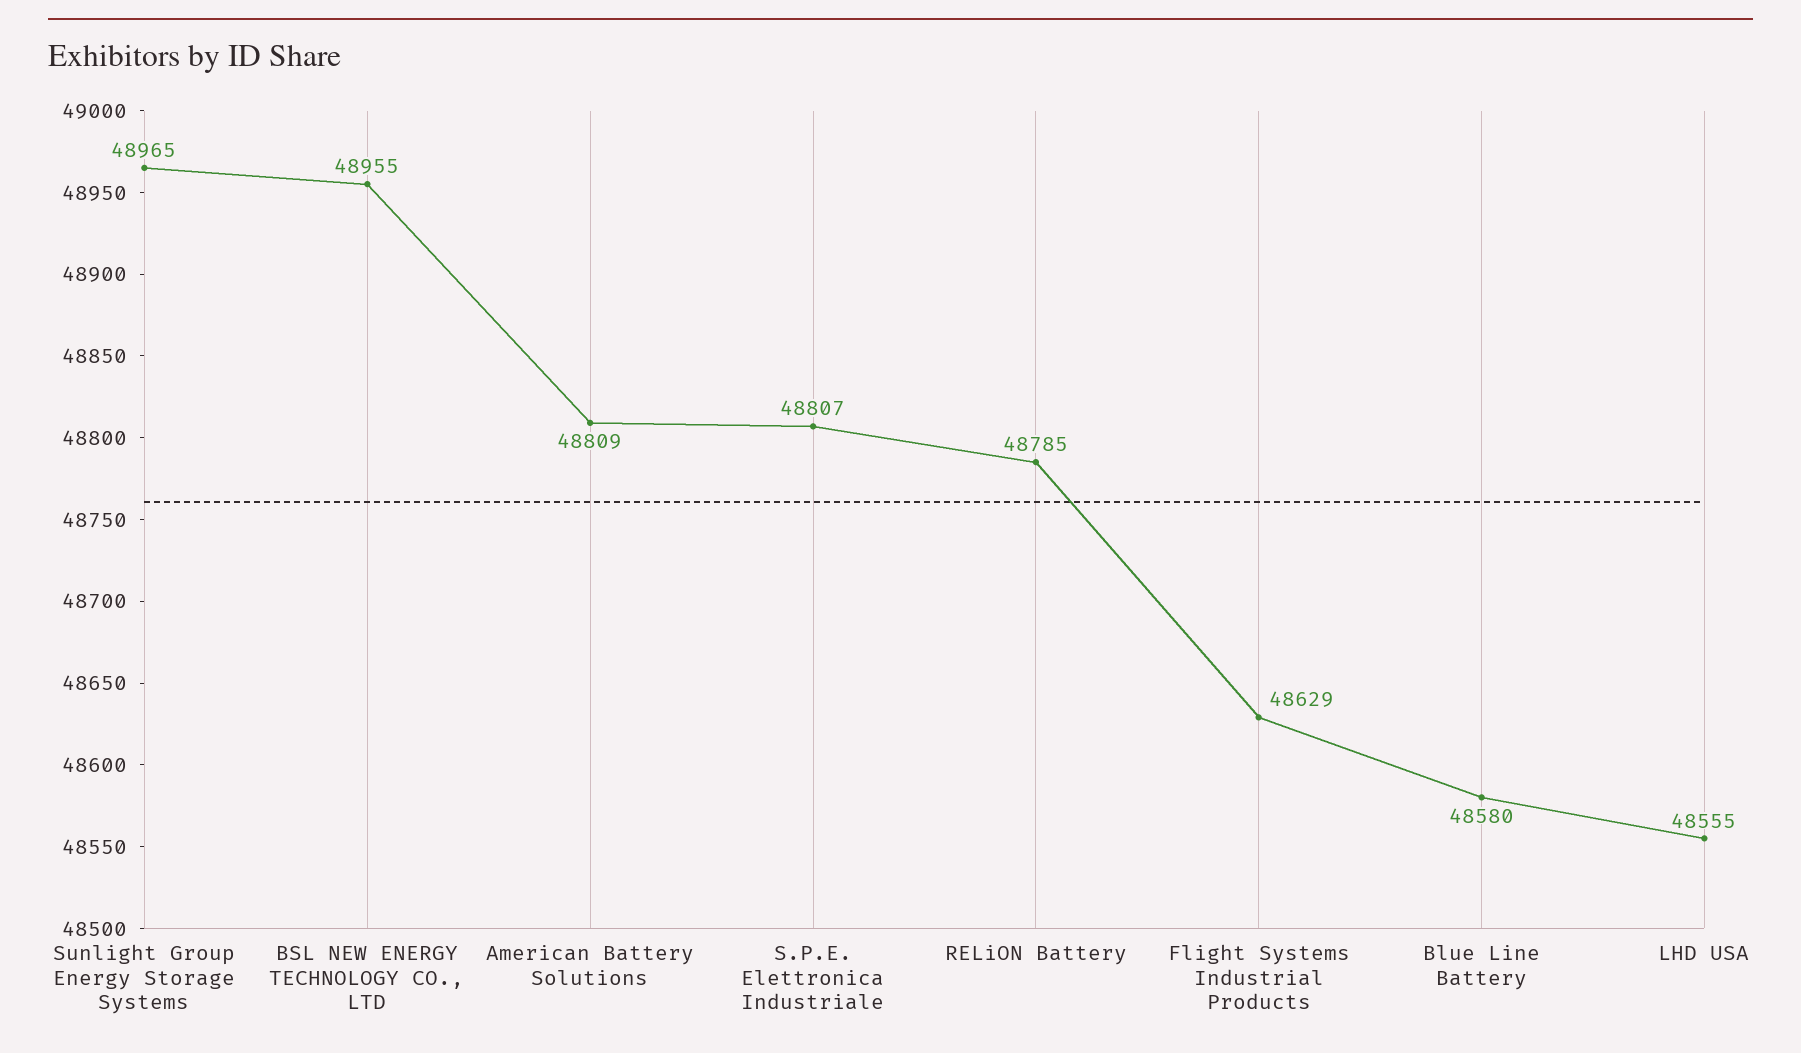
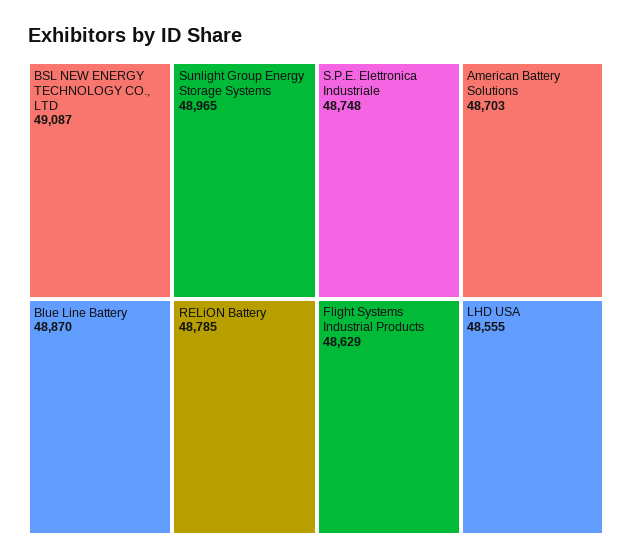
  {
    "Sunlight Group Energy Storage Systems": 48965,
-   "BSL NEW ENERGY TECHNOLOGY CO., LTD": 48955,
+   "BSL NEW ENERGY TECHNOLOGY CO., LTD": 49087,
-   "American Battery Solutions": 48809,
+   "American Battery Solutions": 48703,
-   "S.P.E. Elettronica Industriale": 48807,
+   "S.P.E. Elettronica Industriale": 48748,
    "RELiON Battery": 48785,
    "Flight Systems Industrial Products": 48629,
-   "Blue Line Battery": 48580,
+   "Blue Line Battery": 48870,
    "LHD USA": 48555
  }

